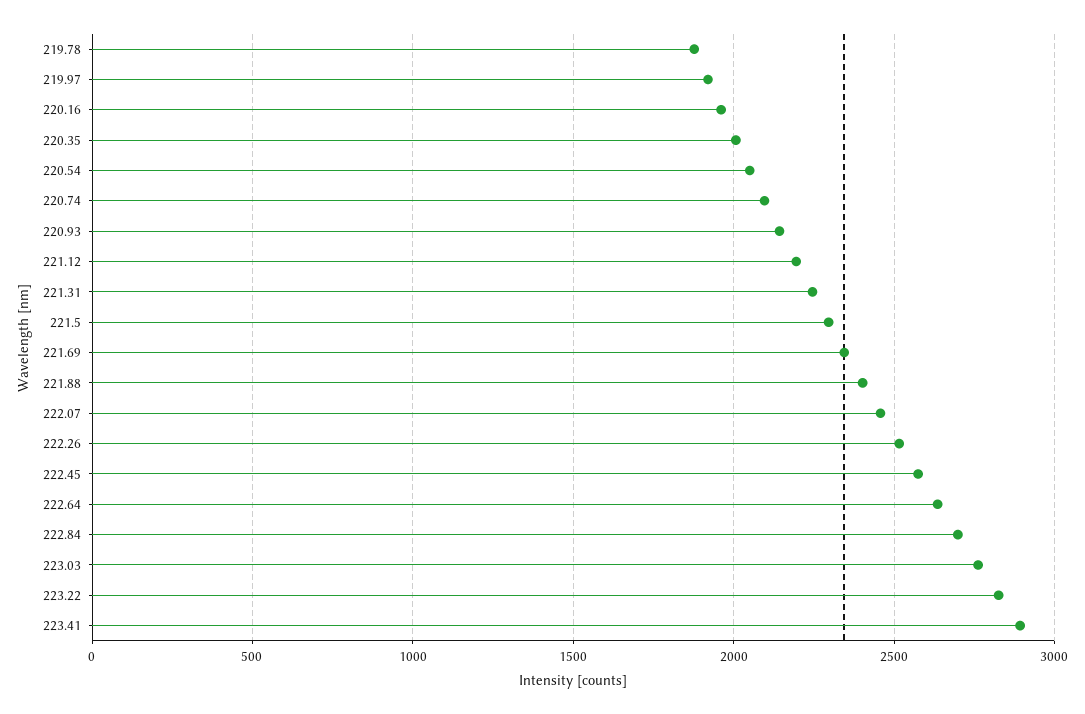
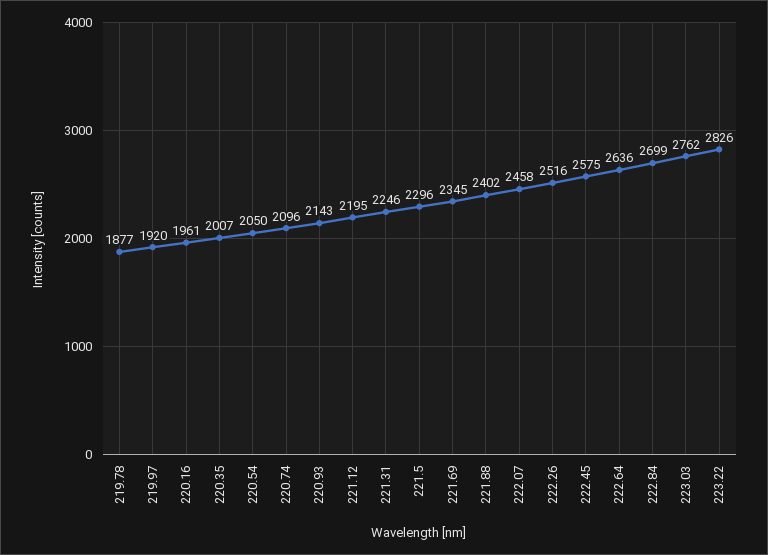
  {
    "219.78": 1877,
    "219.97": 1920,
    "220.16": 1961,
    "220.35": 2007,
    "220.54": 2050,
    "220.74": 2096,
    "220.93": 2143,
    "221.12": 2195,
    "221.31": 2246,
    "221.5": 2296,
    "221.69": 2345,
    "221.88": 2402,
    "222.07": 2458,
    "222.26": 2516,
    "222.45": 2575,
    "222.64": 2636,
    "222.84": 2699,
    "223.03": 2762,
-   "223.22": 2826,
+   "223.22": 2826
-   "223.41": 2900
  }

